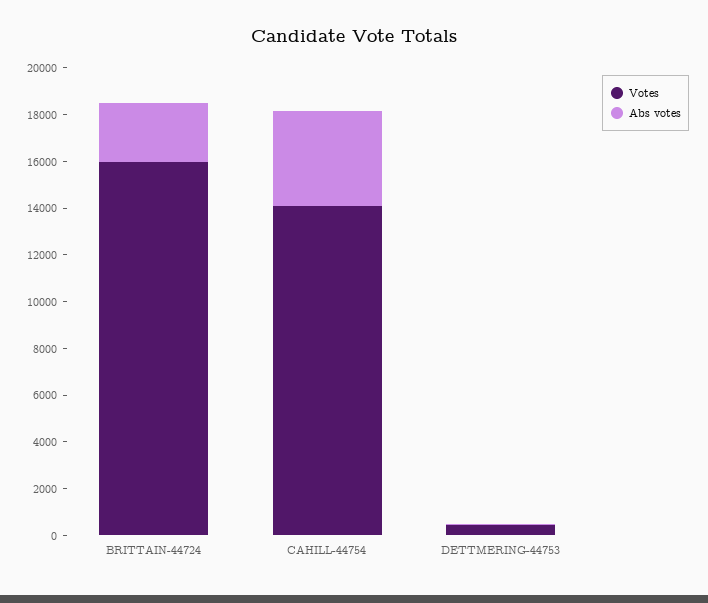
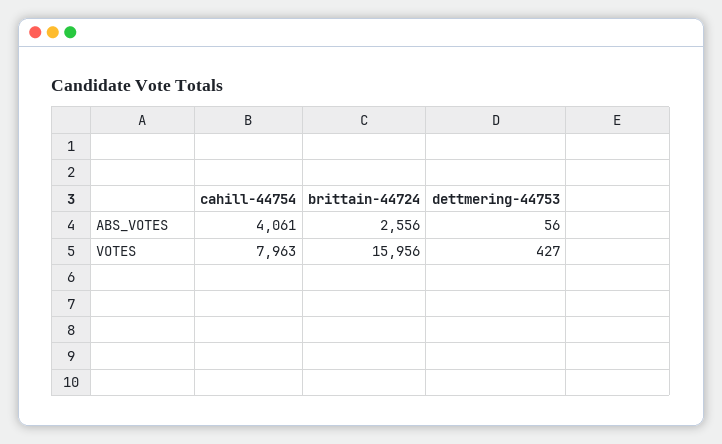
  {
    "Votes": {
      "BRITTAIN-44724": 15956,
-     "CAHILL-44754": 14000,
+     "CAHILL-44754": 7963,
      "DETTMERING-44753": 427
    },
    "Abs votes": {
      "BRITTAIN-44724": 2556,
      "CAHILL-44754": 4061,
      "DETTMERING-44753": 56
    }
  }

